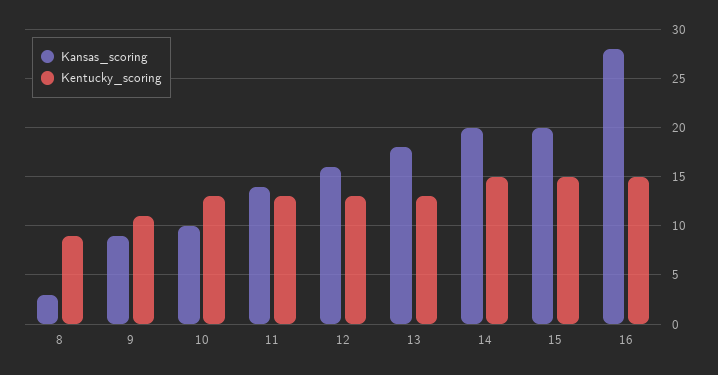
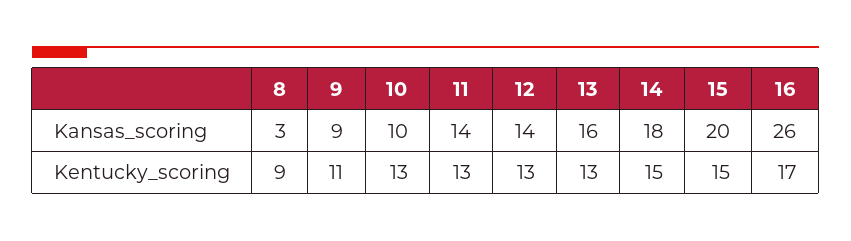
  {
    "Kansas_scoring": {
      "8": 3,
      "9": 9,
      "10": 10,
      "11": 14,
-     "12": 16,
+     "12": 14,
-     "13": 18,
+     "13": 16,
-     "14": 20,
+     "14": 18,
      "15": 20,
-     "16": 28
+     "16": 26
    },
    "Kentucky_scoring": {
      "8": 9,
      "9": 11,
      "10": 13,
      "11": 13,
      "12": 13,
      "13": 13,
      "14": 15,
      "15": 15,
-     "16": 15
+     "16": 17
    }
  }

